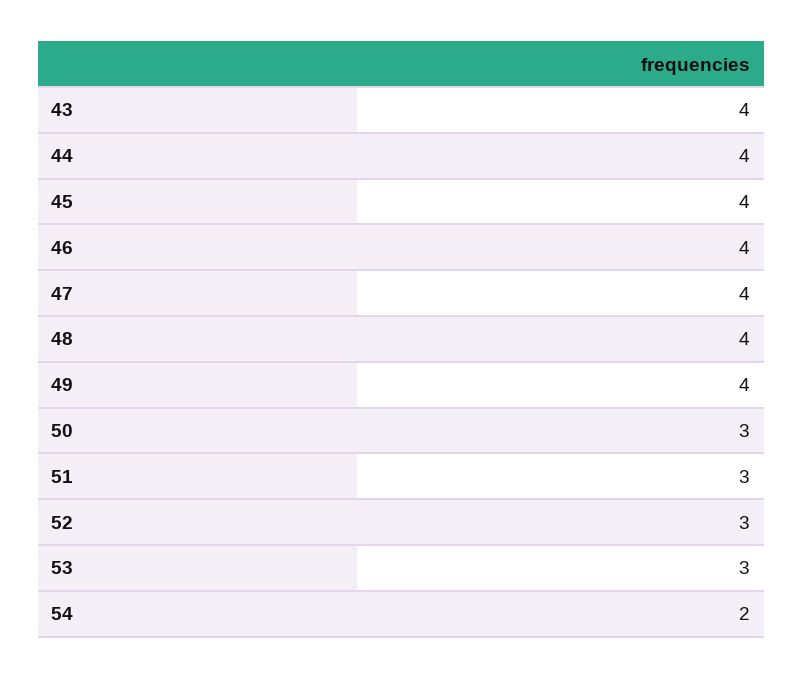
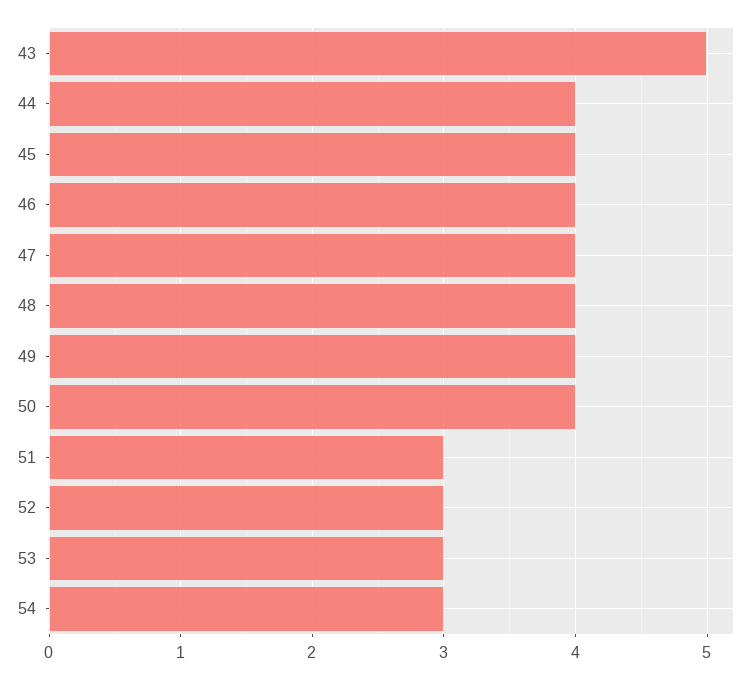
  {
-   "43": 4,
+   "43": 5,
    "44": 4,
    "45": 4,
    "46": 4,
    "47": 4,
    "48": 4,
    "49": 4,
-   "50": 3,
+   "50": 4,
    "51": 3,
    "52": 3,
    "53": 3,
-   "54": 2
+   "54": 3
  }

